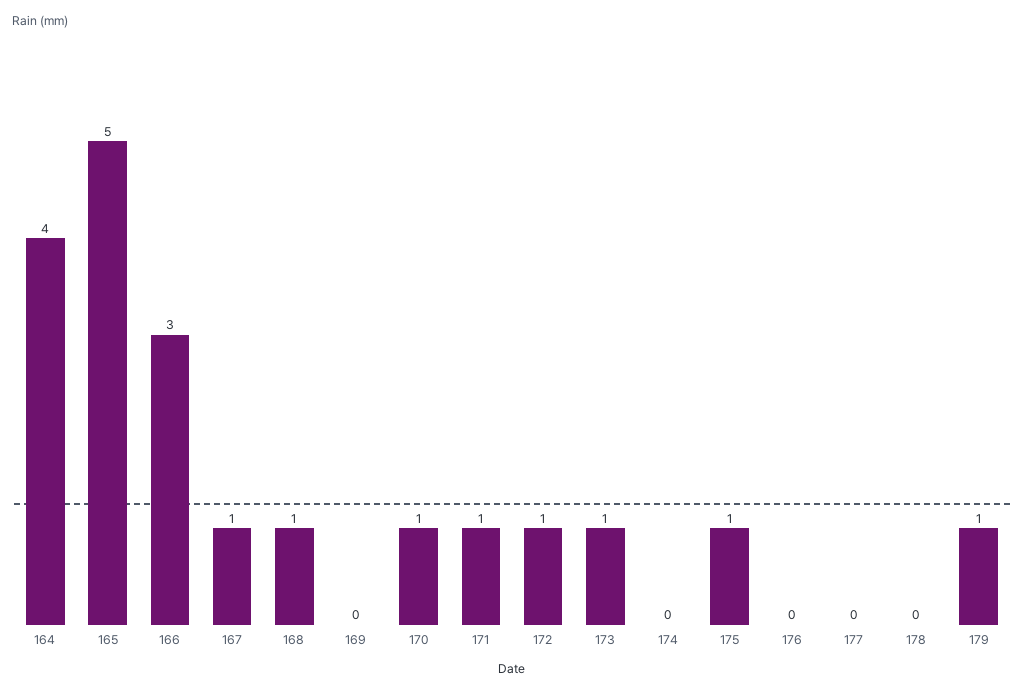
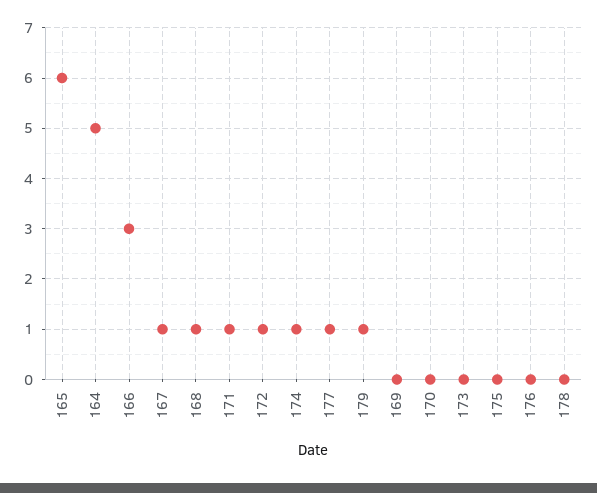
  {
-   "164": 4,
+   "164": 5,
-   "165": 5,
+   "165": 6,
    "166": 3,
    "167": 1,
    "168": 1,
    "169": 0,
-   "170": 1,
+   "170": 0,
    "171": 1,
    "172": 1,
-   "173": 1,
+   "173": 0,
-   "174": 0,
+   "174": 1,
-   "175": 1,
+   "175": 0,
    "176": 0,
-   "177": 0,
+   "177": 1,
    "178": 0,
    "179": 1
  }

